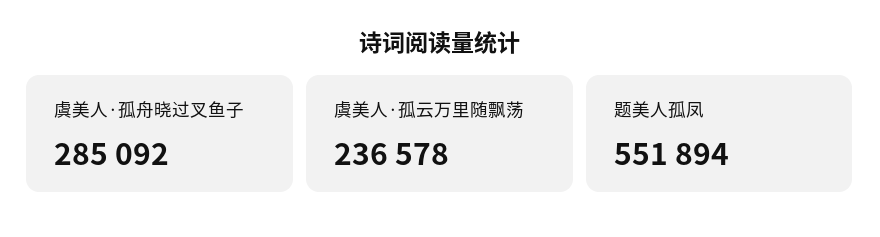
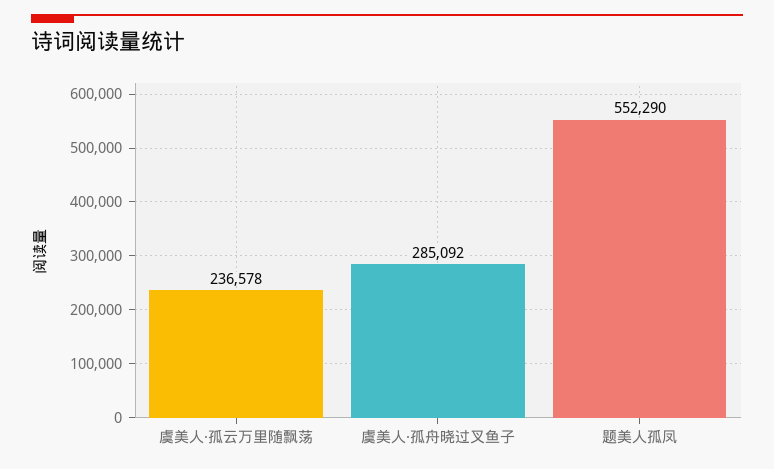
  {
    "虞美人·孤舟晓过叉鱼子": 285092,
    "虞美人·孤云万里随飘荡": 236578,
-   "题美人孤凤": 551894
+   "题美人孤凤": 552290
  }

